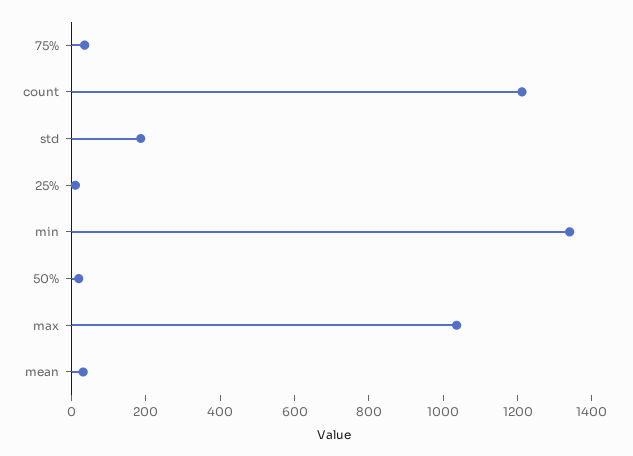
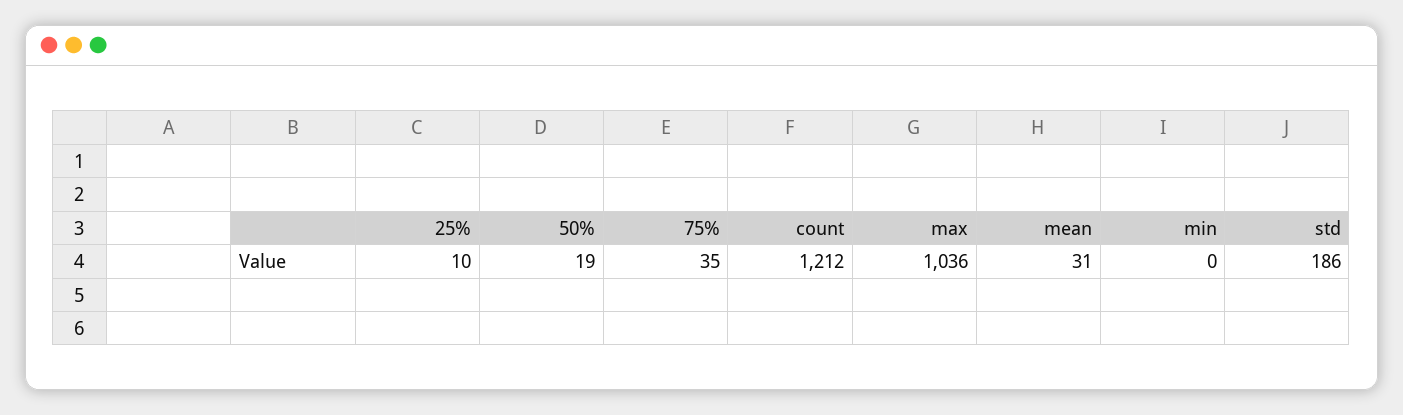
  {
    "75%": 35,
    "count": 1212,
    "std": 186,
    "25%": 10,
-   "min": 1350,
+   "min": 0,
    "50%": 19,
    "max": 1036,
    "mean": 31
  }

